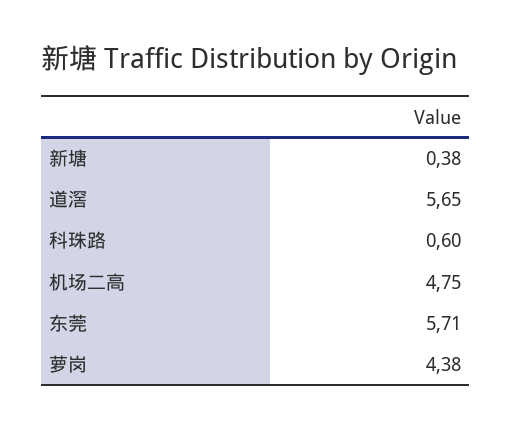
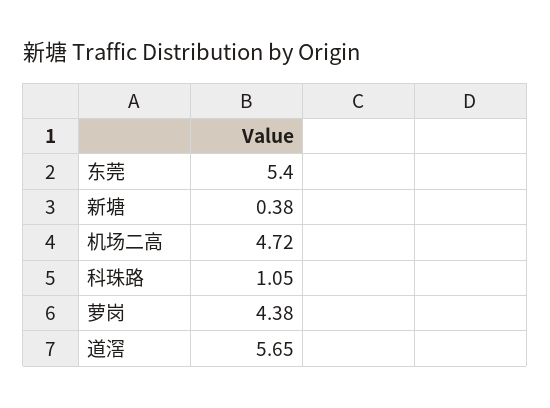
  {
    "新塘": 0.38,
    "道滘": 5.65,
-   "科珠路": 0.6,
+   "科珠路": 1.05,
-   "机场二高": 4.75,
+   "机场二高": 4.72,
-   "东莞": 5.71,
+   "东莞": 5.4,
    "萝岗": 4.38
  }

